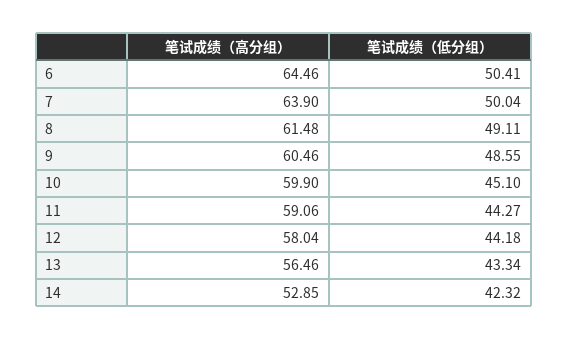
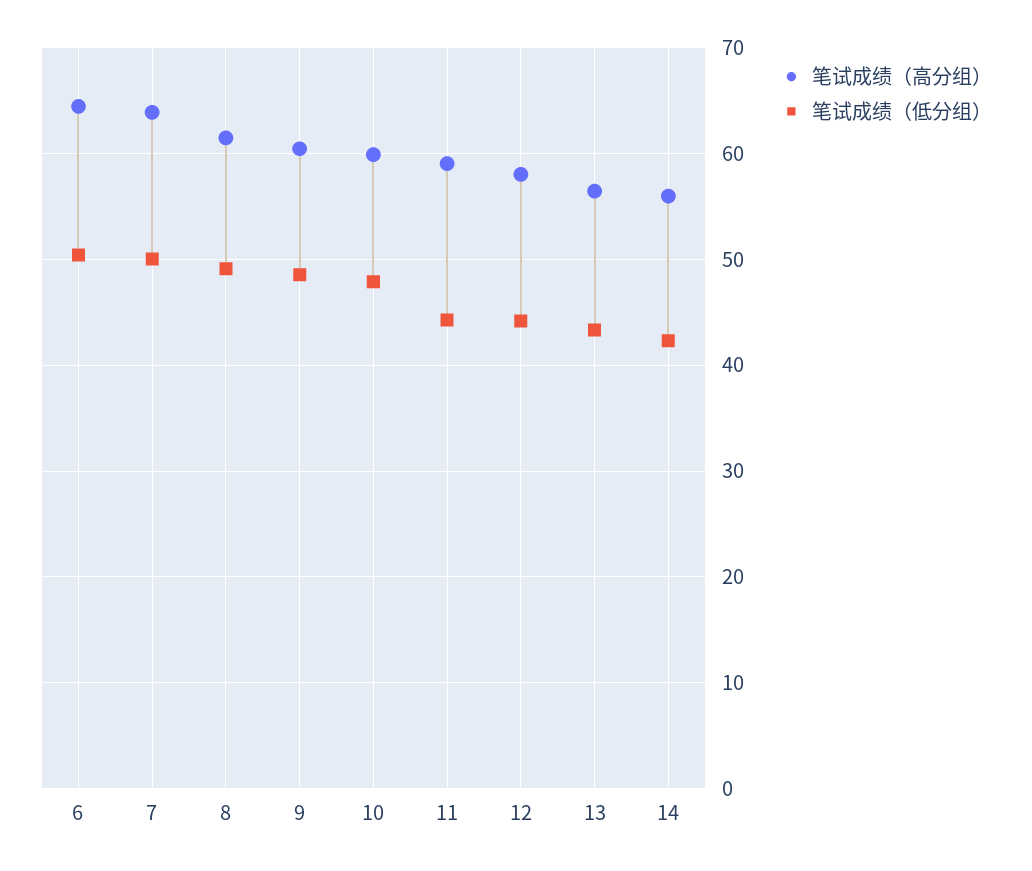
  {
    "笔试成绩（高分组）": {
      "6": 64.46,
      "7": 63.9,
      "8": 61.48,
      "9": 60.46,
      "10": 59.9,
      "11": 59.06,
      "12": 58.04,
      "13": 56.46,
-     "14": 52.85
+     "14": 56
    },
    "笔试成绩（低分组）": {
      "6": 50.41,
      "7": 50.04,
      "8": 49.11,
      "9": 48.55,
-     "10": 45.1,
+     "10": 48,
      "11": 44.27,
      "12": 44.18,
      "13": 43.34,
      "14": 42.32
    }
  }

